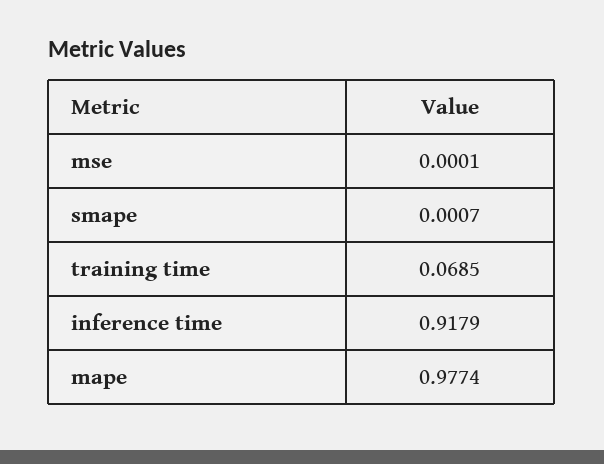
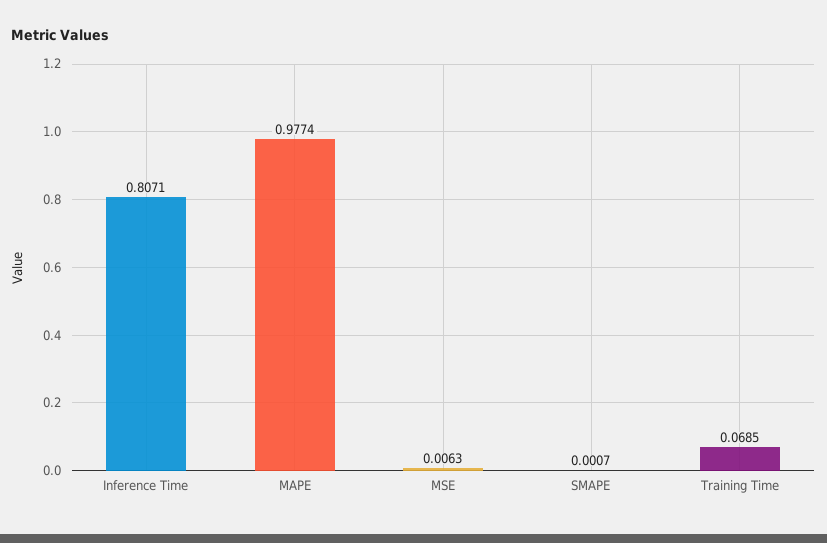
  {
-   "mse": 0.0001,
+   "mse": 0.0063,
    "smape": 0.0007,
    "training time": 0.0685,
-   "inference time": 0.9179,
+   "inference time": 0.8071,
    "mape": 0.9774
  }

